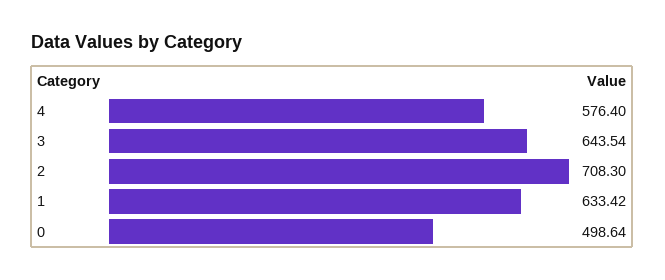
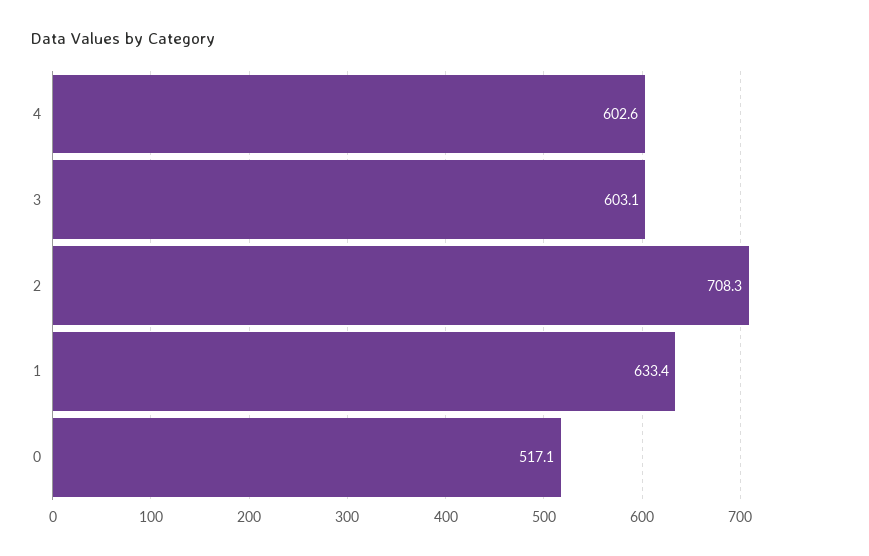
  {
-   "4": 576.4,
+   "4": 602.6,
-   "3": 643.54,
+   "3": 603.1,
    "2": 708.3,
    "1": 633.42,
-   "0": 498.64
+   "0": 517.1
  }

